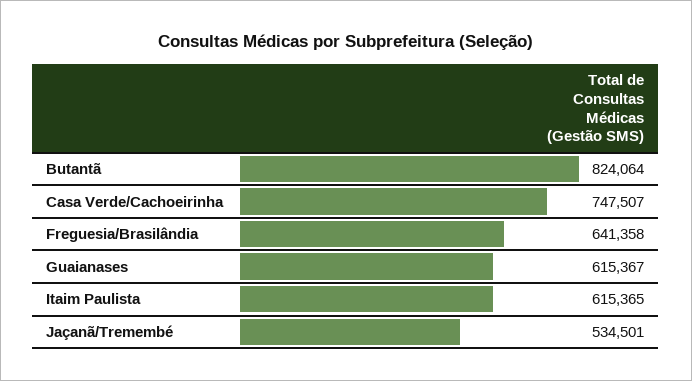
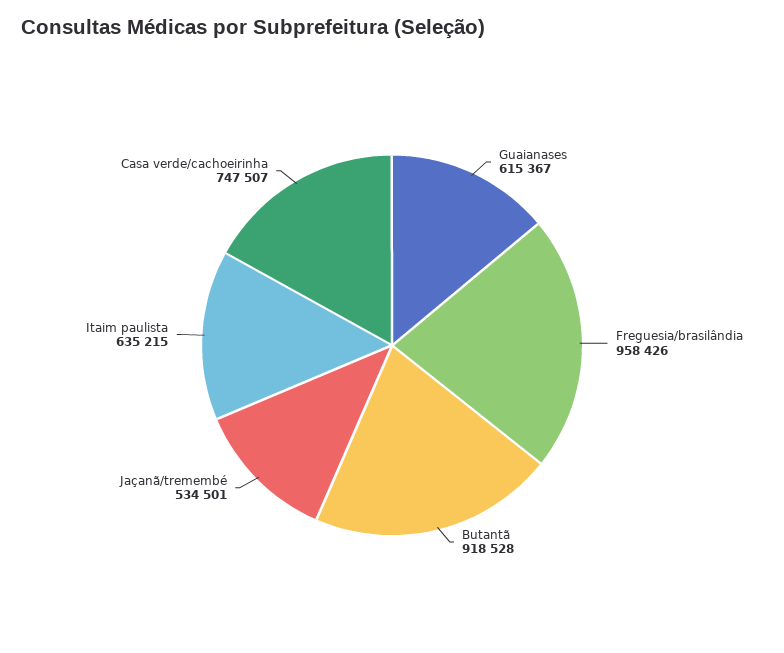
  {
-   "Butantã": 824064,
+   "Butantã": 918528,
    "Casa Verde/Cachoeirinha": 747507,
-   "Freguesia/Brasilândia": 641358,
+   "Freguesia/Brasilândia": 958426,
    "Guaianases": 615367,
-   "Itaim Paulista": 615365,
+   "Itaim Paulista": 635215,
    "Jaçanã/Tremembé": 534501
  }

